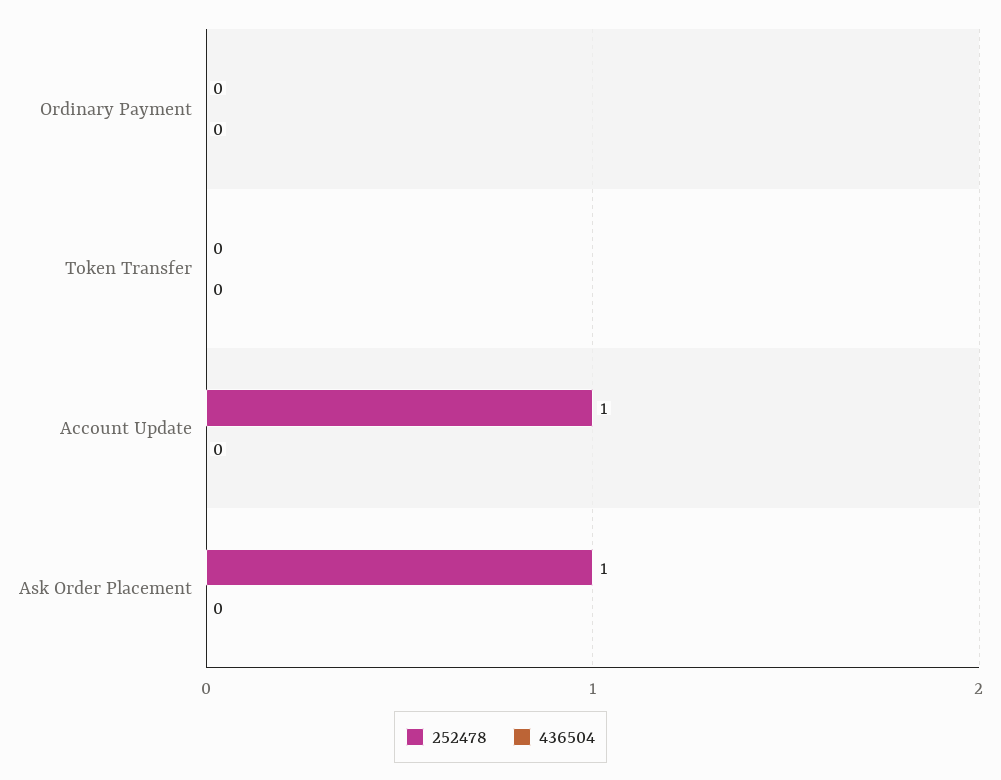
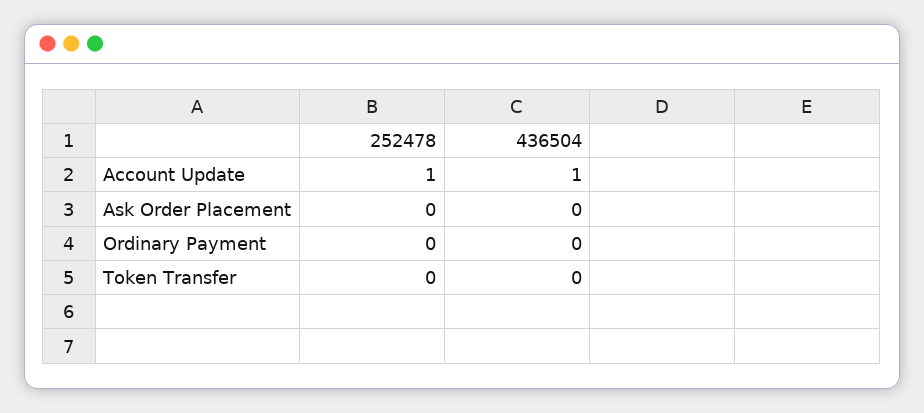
  {
    "252478": {
      "Ordinary Payment": 0,
      "Token Transfer": 0,
      "Account Update": 1,
-     "Ask Order Placement": 1
+     "Ask Order Placement": 0
    },
    "436504": {
      "Ordinary Payment": 0,
      "Token Transfer": 0,
-     "Account Update": 0,
+     "Account Update": 1,
      "Ask Order Placement": 0
    }
  }

